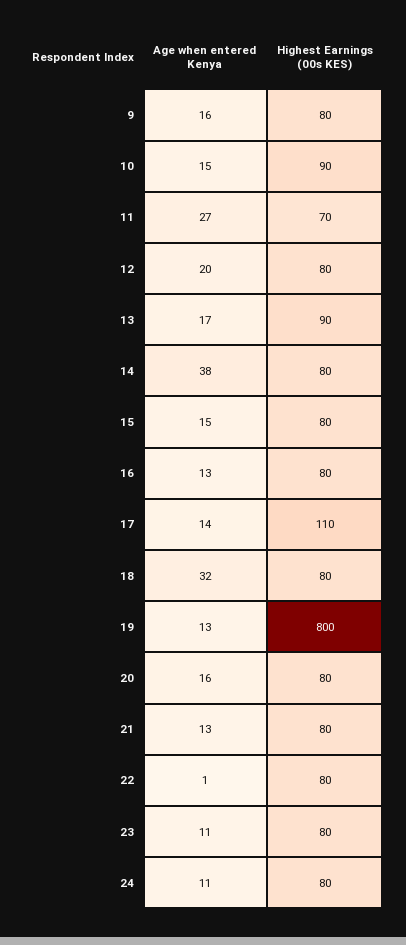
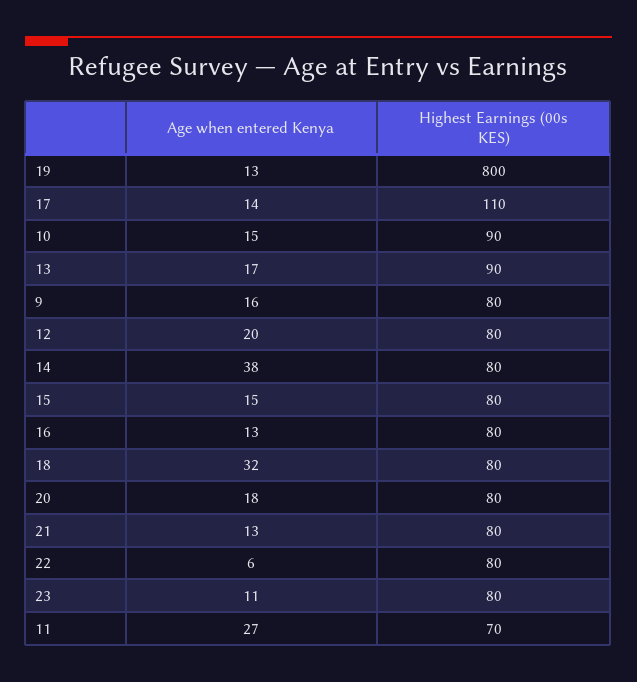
  {
    "Age when entered Kenya": {
      "9": 16,
      "10": 15,
      "11": 27,
      "12": 20,
      "13": 17,
      "14": 38,
      "15": 15,
      "16": 13,
      "17": 14,
      "18": 32,
      "19": 13,
-     "20": 16,
+     "20": 18,
      "21": 13,
-     "22": 1,
+     "22": 6,
-     "23": 11,
+     "23": 11
-     "24": 11
    },
    "Highest Earnings (00s KES)": {
      "9": 80,
      "10": 90,
      "11": 70,
      "12": 80,
      "13": 90,
      "14": 80,
      "15": 80,
      "16": 80,
      "17": 110,
      "18": 80,
      "19": 800,
      "20": 80,
      "21": 80,
      "22": 80,
-     "23": 80,
+     "23": 80
-     "24": 80
    }
  }

